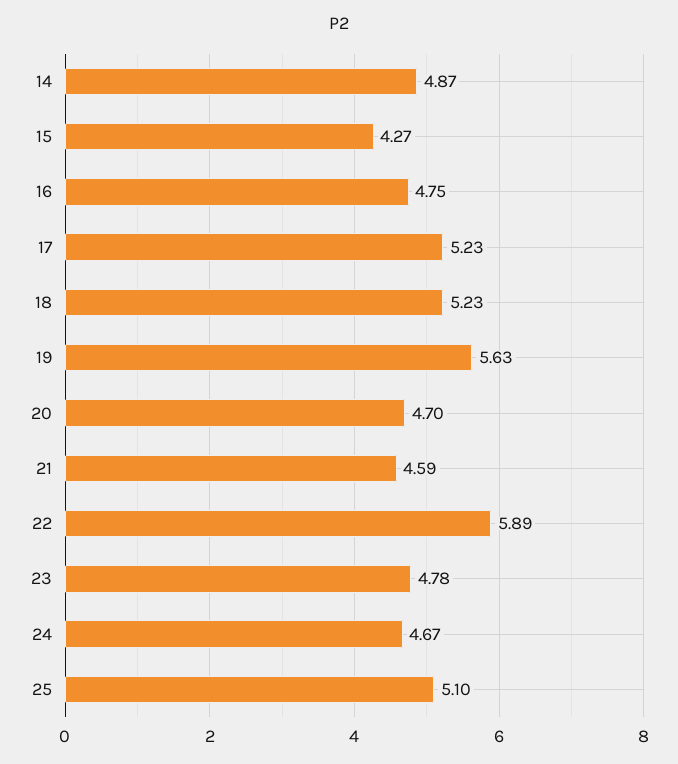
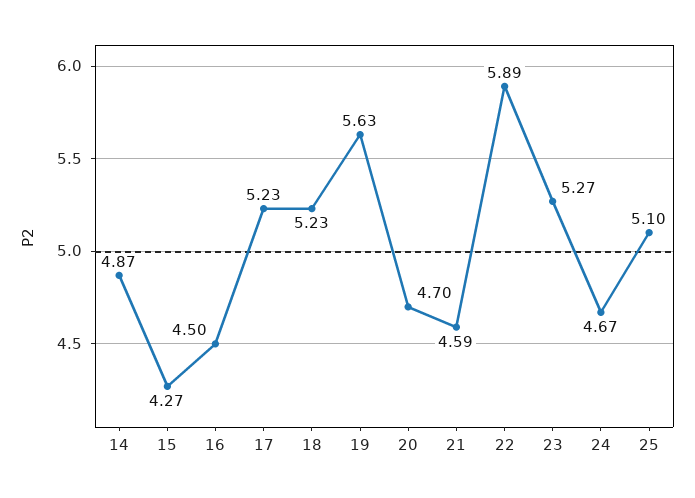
  {
    "14": 4.87,
    "15": 4.27,
-   "16": 4.75,
+   "16": 4.5,
    "17": 5.23,
    "18": 5.23,
    "19": 5.63,
    "20": 4.7,
    "21": 4.59,
    "22": 5.89,
-   "23": 4.78,
+   "23": 5.27,
    "24": 4.67,
    "25": 5.1
  }

